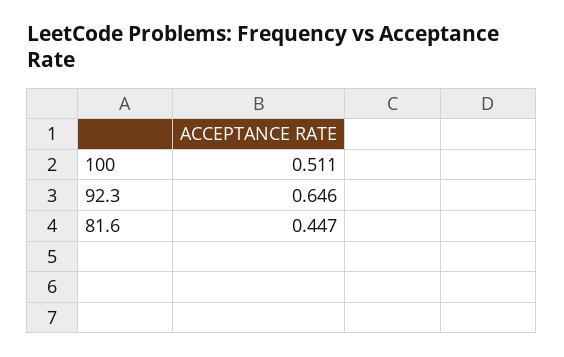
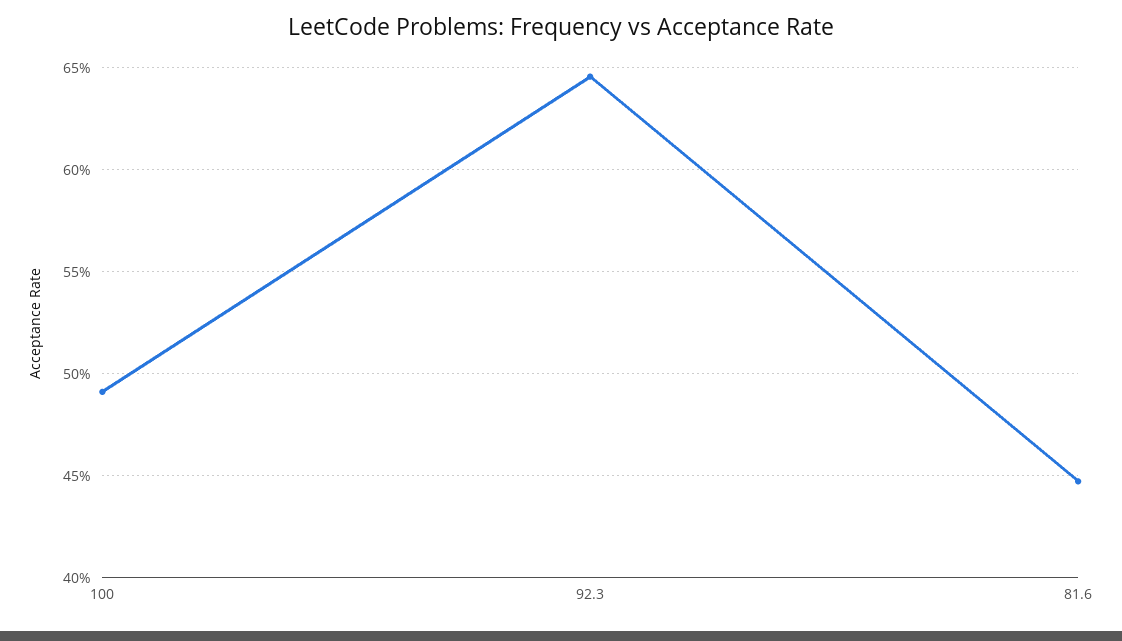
  {
-   "100": 0.511,
+   "100": 0.49,
    "92.3": 0.646,
    "81.6": 0.447
  }

